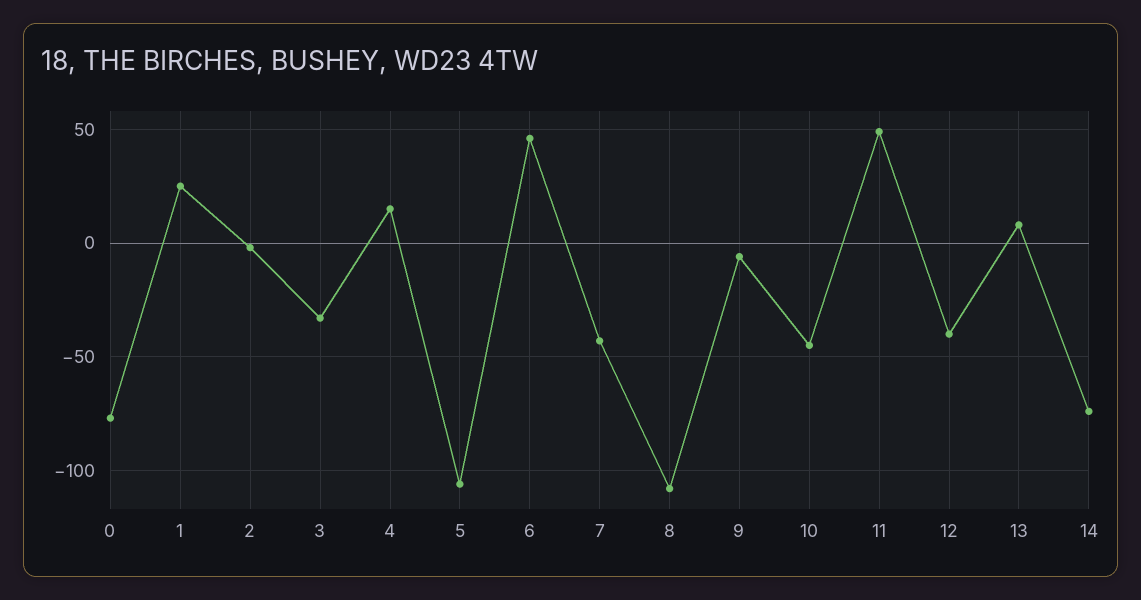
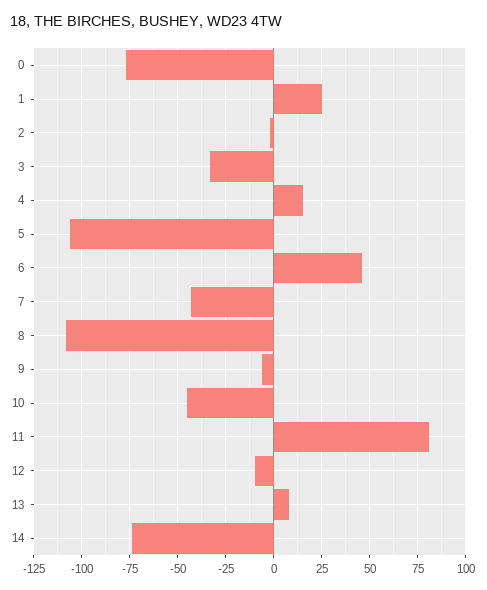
  {
    "0": -75,
    "1": 25,
    "2": 0,
    "3": -35,
    "4": 15,
    "5": -105,
    "6": 45,
    "7": -45,
    "8": -110,
    "9": -5,
    "10": -45,
-   "11": 50,
+   "11": 80,
-   "12": -40,
+   "12": -10,
    "13": 10,
    "14": -75
  }

